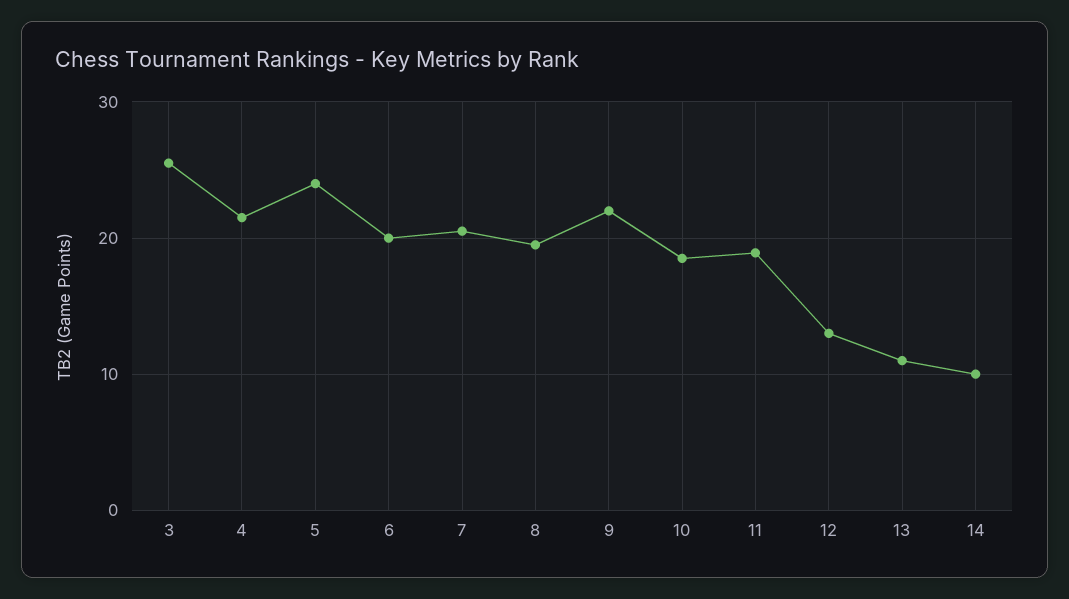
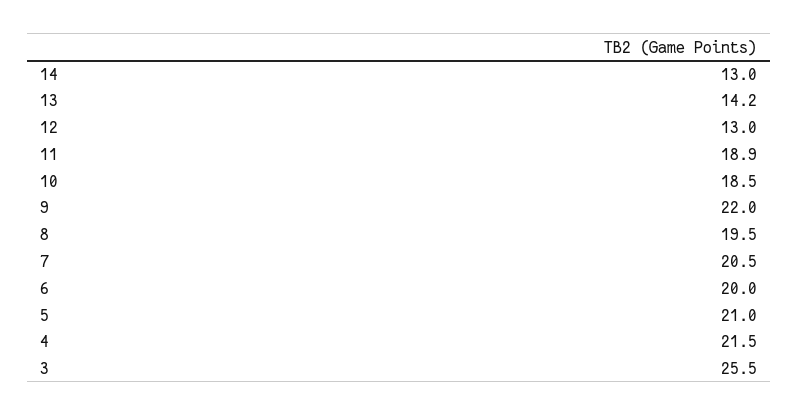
  {
    "3": 25.5,
    "4": 21.5,
-   "5": 24,
+   "5": 21,
    "6": 20,
    "7": 20.5,
    "8": 19.5,
    "9": 22,
    "10": 18.5,
    "11": 18.9,
    "12": 13,
-   "13": 11,
+   "13": 14.2,
-   "14": 10
+   "14": 13
  }

